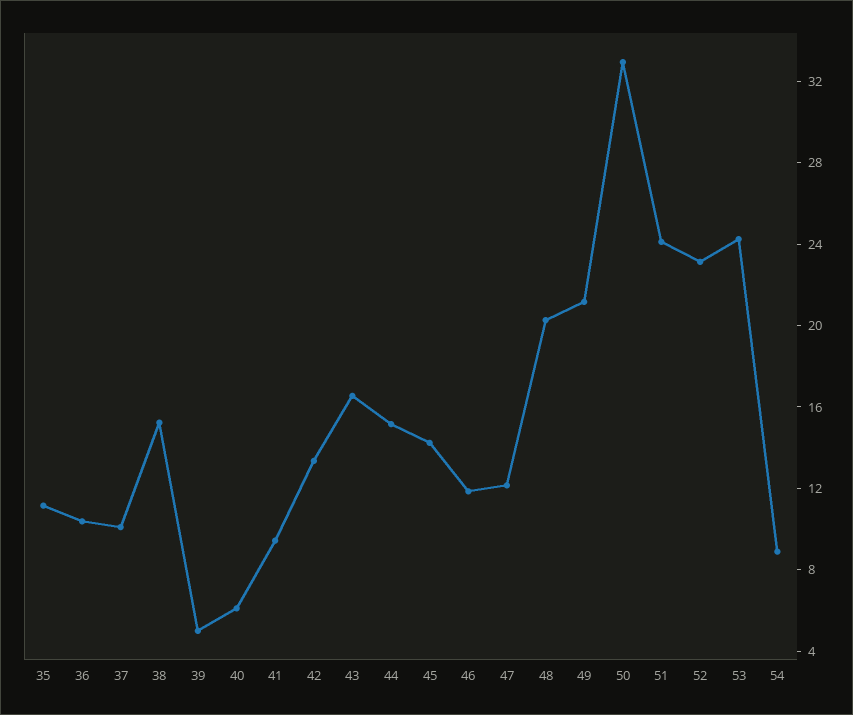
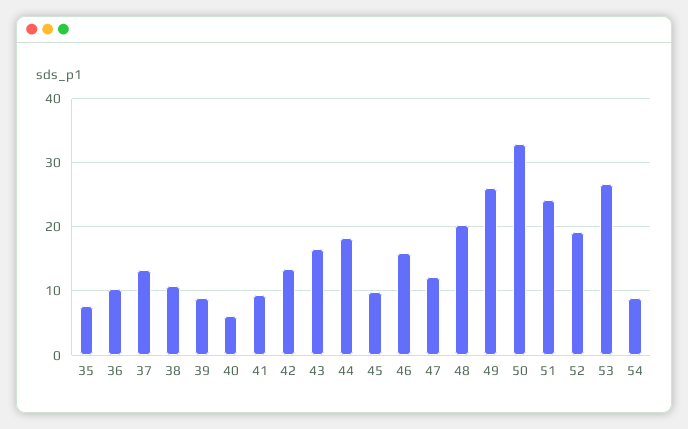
  {
-   "35": 11,
+   "35": 8,
    "36": 10,
-   "37": 10,
+   "37": 13,
-   "38": 15,
+   "38": 11,
-   "39": 5,
+   "39": 9,
    "40": 6,
    "41": 9,
    "42": 13,
    "43": 17,
-   "44": 15,
+   "44": 18,
-   "45": 14,
+   "45": 10,
-   "46": 12,
+   "46": 16,
    "47": 12,
    "48": 20,
-   "49": 21,
+   "49": 26,
    "50": 33,
    "51": 24,
-   "52": 23,
+   "52": 19,
-   "53": 24,
+   "53": 27,
    "54": 9
  }

